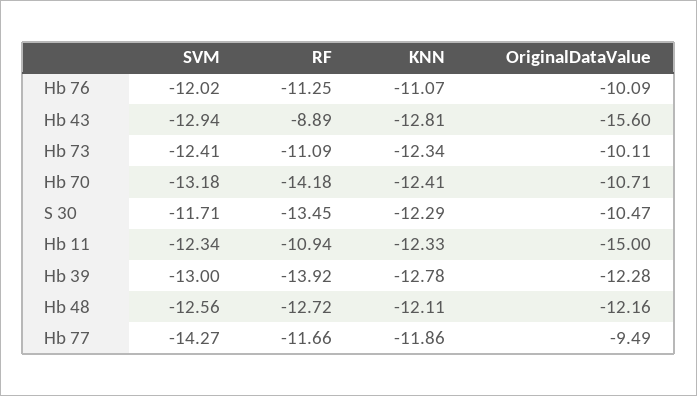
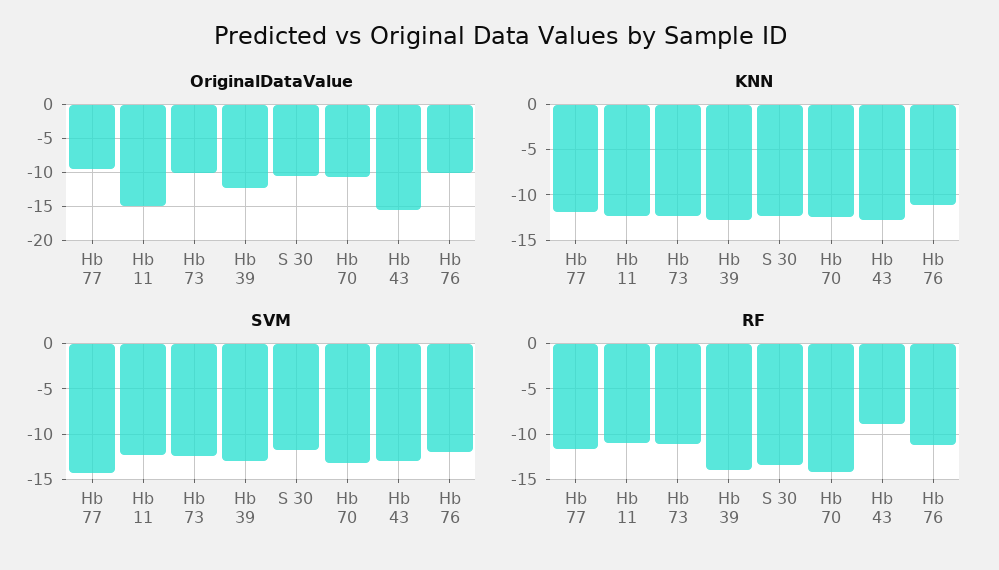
  {
    "SVM": {
      "Hb 76": -12.02,
      "Hb 43": -12.94,
      "Hb 73": -12.41,
      "Hb 70": -13.18,
      "S 30": -11.71,
      "Hb 11": -12.34,
      "Hb 39": -13,
-     "Hb 48": -12.56,
      "Hb 77": -14.27
    },
    "RF": {
      "Hb 76": -11.25,
      "Hb 43": -8.89,
      "Hb 73": -11.09,
      "Hb 70": -14.18,
      "S 30": -13.45,
      "Hb 11": -10.94,
      "Hb 39": -13.92,
-     "Hb 48": -12.72,
      "Hb 77": -11.66
    },
    "KNN": {
      "Hb 76": -11.07,
      "Hb 43": -12.81,
      "Hb 73": -12.34,
      "Hb 70": -12.41,
      "S 30": -12.29,
      "Hb 11": -12.33,
      "Hb 39": -12.78,
-     "Hb 48": -12.11,
      "Hb 77": -11.86
    },
    "OriginalDataValue": {
      "Hb 76": -10.09,
      "Hb 43": -15.6,
      "Hb 73": -10.11,
      "Hb 70": -10.71,
      "S 30": -10.47,
      "Hb 11": -15,
      "Hb 39": -12.28,
-     "Hb 48": -12.16,
      "Hb 77": -9.49
    }
  }

